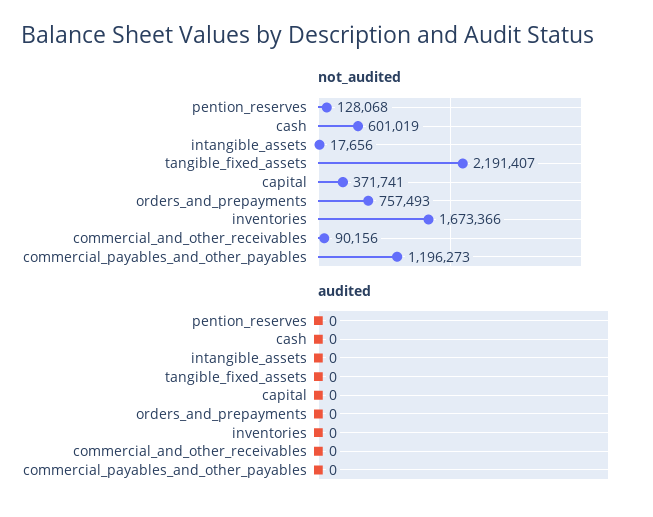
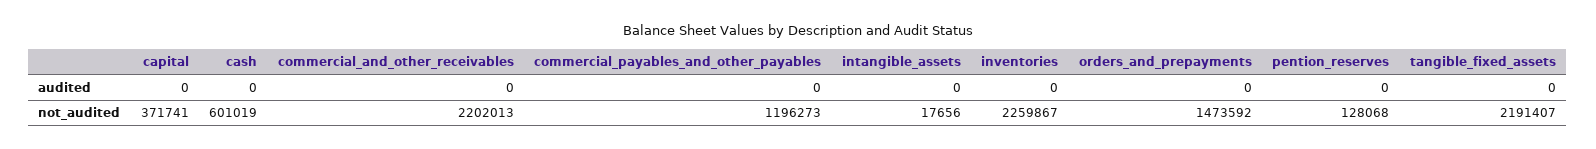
  {
    "not_audited": {
      "pention_reserves": 128068,
      "cash": 601019,
      "intangible_assets": 17656,
      "tangible_fixed_assets": 2191407,
      "capital": 371741,
-     "orders_and_prepayments": 757493,
+     "orders_and_prepayments": 1473592,
-     "inventories": 1673366,
+     "inventories": 2259867,
-     "commercial_and_other_receivables": 90156,
+     "commercial_and_other_receivables": 2202013,
      "commercial_payables_and_other_payables": 1196273
    },
    "audited": {
      "pention_reserves": 0,
      "cash": 0,
      "intangible_assets": 0,
      "tangible_fixed_assets": 0,
      "capital": 0,
      "orders_and_prepayments": 0,
      "inventories": 0,
      "commercial_and_other_receivables": 0,
      "commercial_payables_and_other_payables": 0
    }
  }

